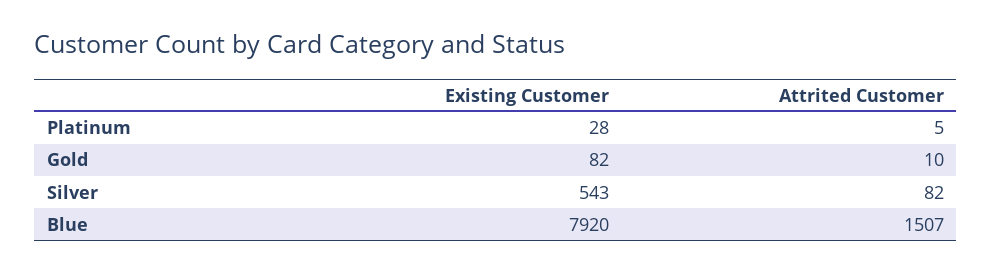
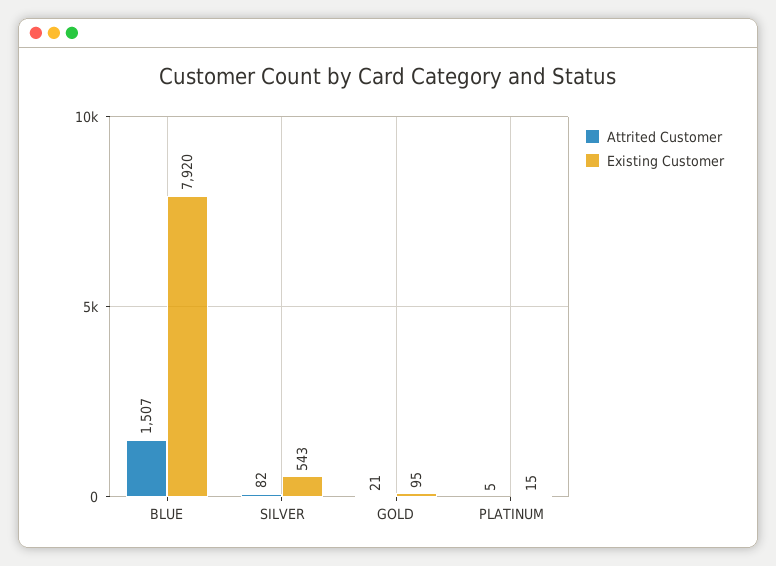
  {
    "Existing Customer": {
-     "Platinum": 28,
+     "Platinum": 15,
-     "Gold": 82,
+     "Gold": 95,
      "Silver": 543,
      "Blue": 7920
    },
    "Attrited Customer": {
      "Platinum": 5,
-     "Gold": 10,
+     "Gold": 21,
      "Silver": 82,
      "Blue": 1507
    }
  }

